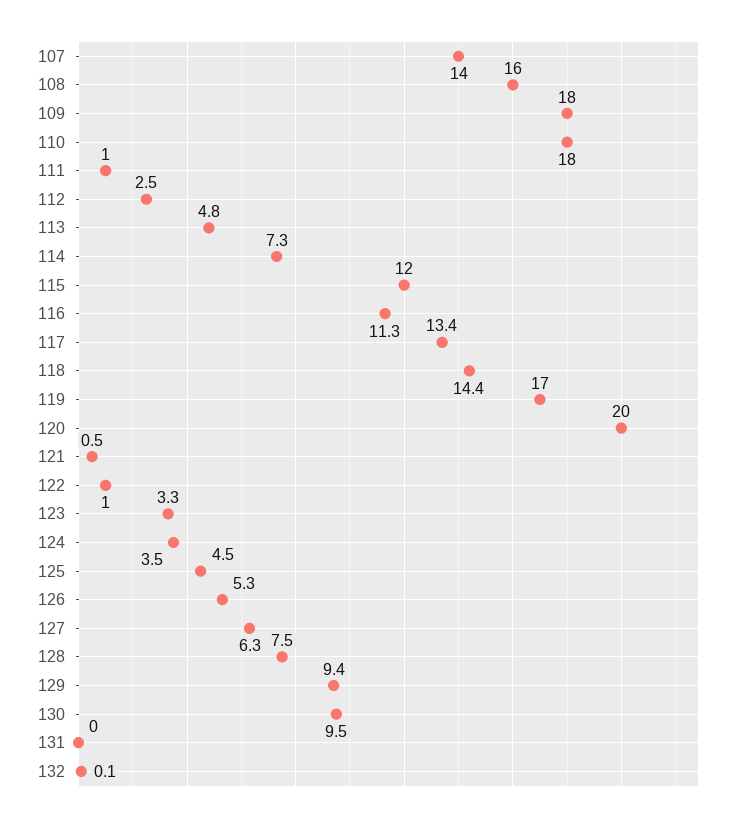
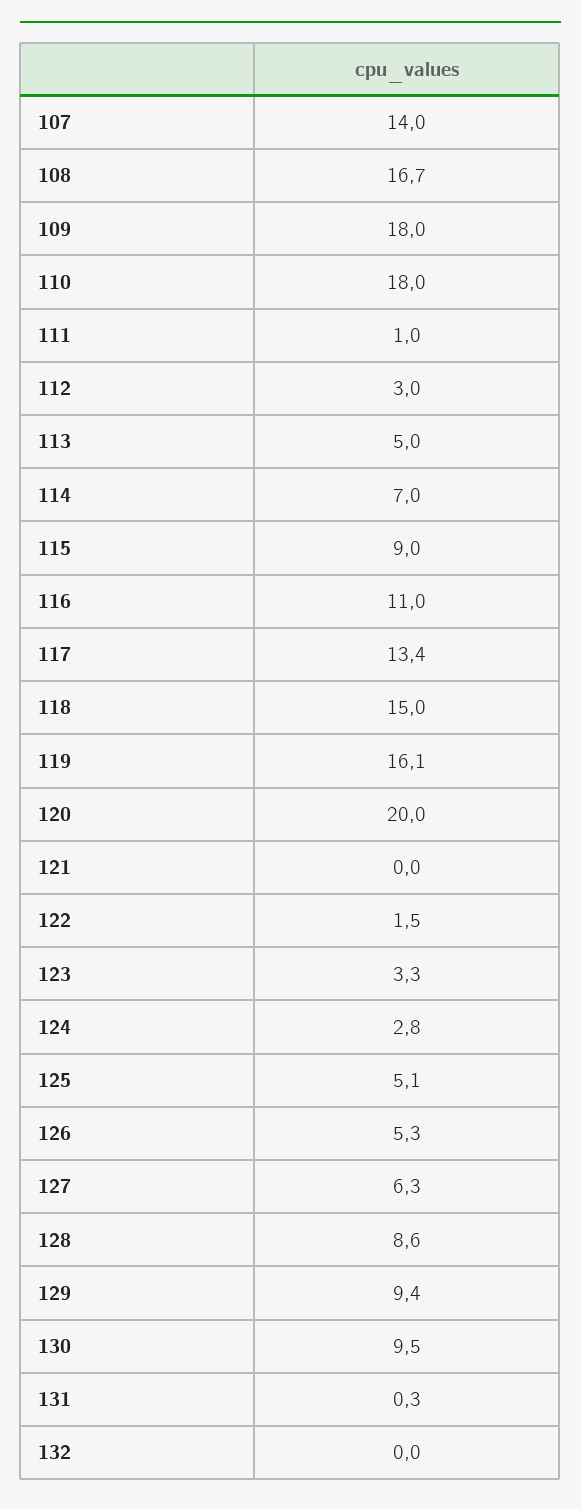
  {
    "107": 14,
-   "108": 16,
+   "108": 16.7,
    "109": 18,
    "110": 18,
    "111": 1,
-   "112": 2.5,
+   "112": 3,
-   "113": 4.8,
+   "113": 5,
-   "114": 7.3,
+   "114": 7,
-   "115": 12,
+   "115": 9,
-   "116": 11.3,
+   "116": 11,
    "117": 13.4,
-   "118": 14.4,
+   "118": 15,
-   "119": 17,
+   "119": 16.1,
    "120": 20,
-   "121": 0.5,
+   "121": 0,
-   "122": 1,
+   "122": 1.5,
    "123": 3.3,
-   "124": 3.5,
+   "124": 2.8,
-   "125": 4.5,
+   "125": 5.1,
    "126": 5.3,
    "127": 6.3,
-   "128": 7.5,
+   "128": 8.6,
    "129": 9.4,
    "130": 9.5,
-   "131": 0,
+   "131": 0.3,
-   "132": 0.1
+   "132": 0
  }

